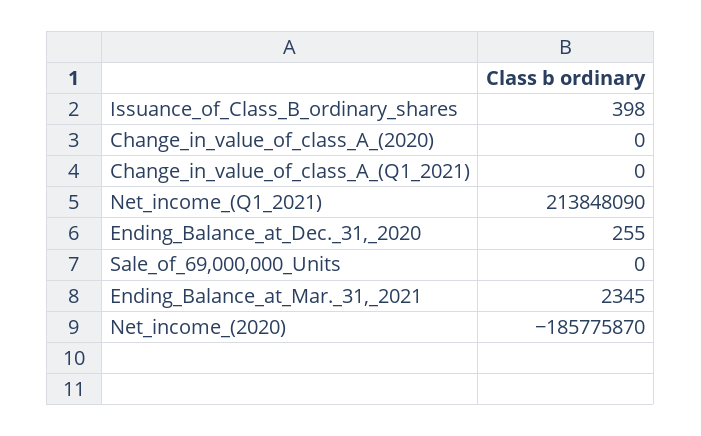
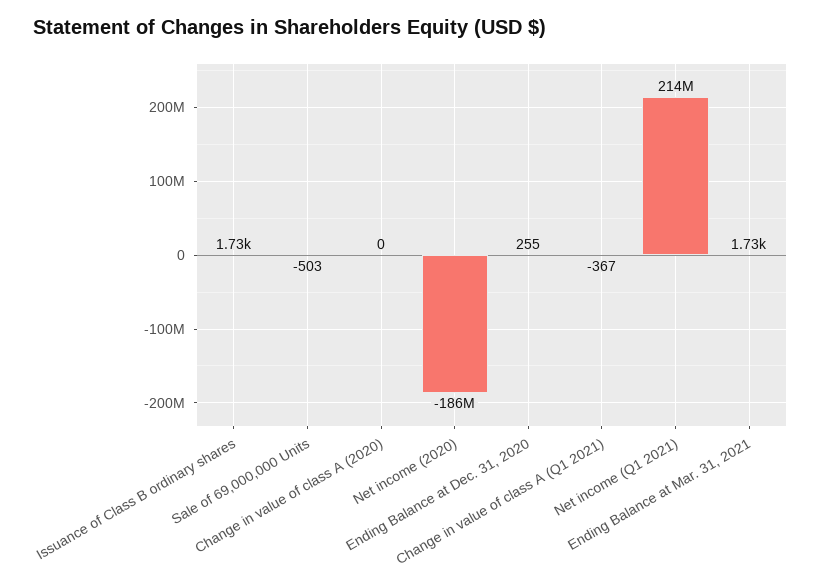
  {
-   "Issuance_of_Class_B_ordinary_shares": 398,
+   "Issuance_of_Class_B_ordinary_shares": 1730,
    "Change_in_value_of_class_A_(2020)": 0,
-   "Change_in_value_of_class_A_(Q1_2021)": 0,
+   "Change_in_value_of_class_A_(Q1_2021)": -367,
    "Net_income_(Q1_2021)": 213848090,
    "Ending_Balance_at_Dec._31,_2020": 255,
-   "Sale_of_69,000,000_Units": 0,
+   "Sale_of_69,000,000_Units": -503,
-   "Ending_Balance_at_Mar._31,_2021": 2345,
+   "Ending_Balance_at_Mar._31,_2021": 1730,
    "Net_income_(2020)": -185775870
  }

